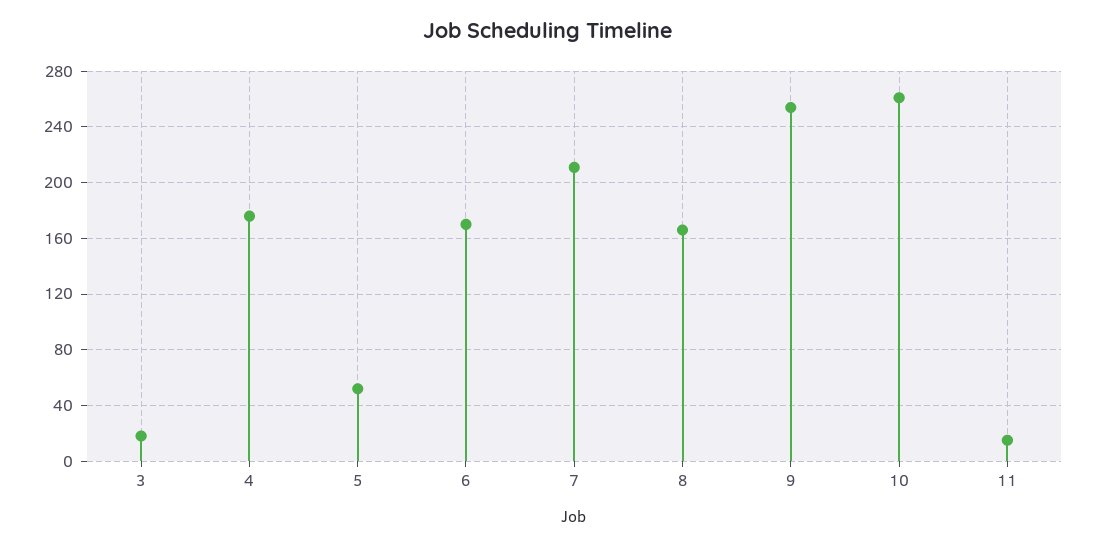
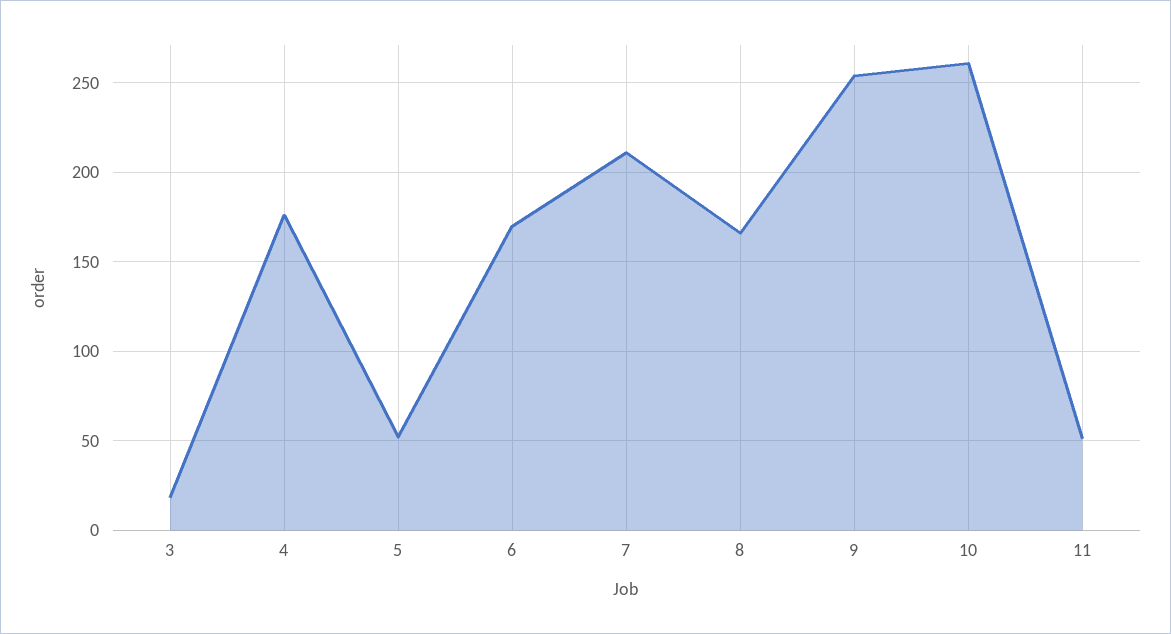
  {
    "3": 20,
    "4": 175,
    "5": 50,
    "6": 170,
    "7": 210,
    "8": 165,
    "9": 255,
    "10": 260,
-   "11": 15
+   "11": 50
  }

